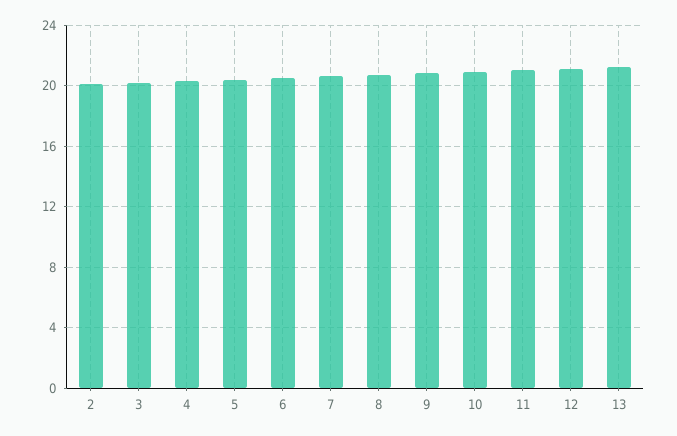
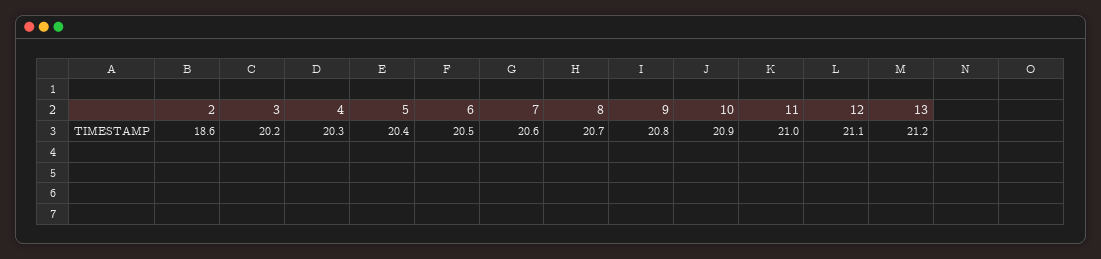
  {
-   "2": 20,
+   "2": 18.6,
    "3": 20.2,
    "4": 20.3,
    "5": 20.4,
    "6": 20.5,
    "7": 20.6,
    "8": 20.7,
    "9": 20.8,
    "10": 20.9,
    "11": 21,
    "12": 21.1,
    "13": 21.2
  }

